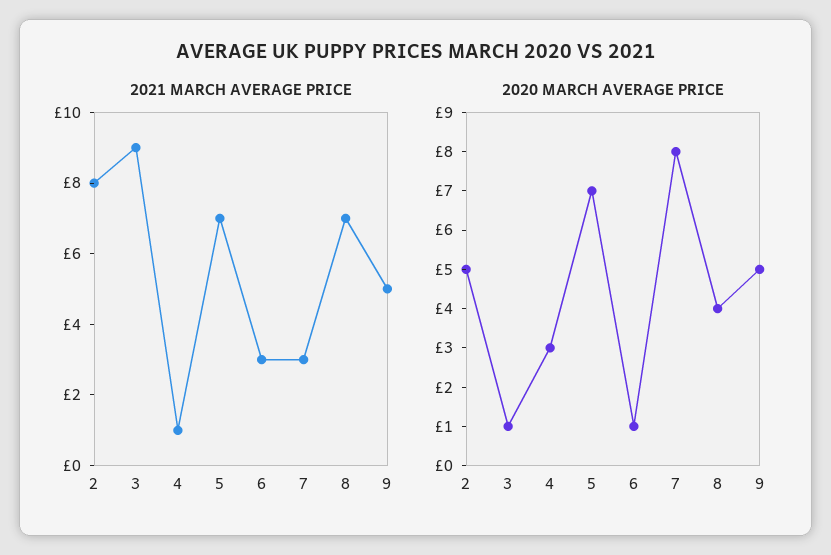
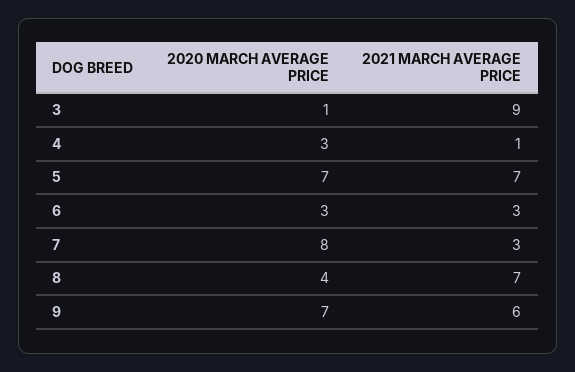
  {
    "2021 MARCH AVERAGE PRICE": {
-     "2": 8,
      "3": 9,
      "4": 1,
      "5": 7,
      "6": 3,
      "7": 3,
      "8": 7,
-     "9": 5
+     "9": 6
    },
    "2020 MARCH AVERAGE PRICE": {
-     "2": 5,
      "3": 1,
      "4": 3,
      "5": 7,
-     "6": 1,
+     "6": 3,
      "7": 8,
      "8": 4,
-     "9": 5
+     "9": 7
    }
  }

